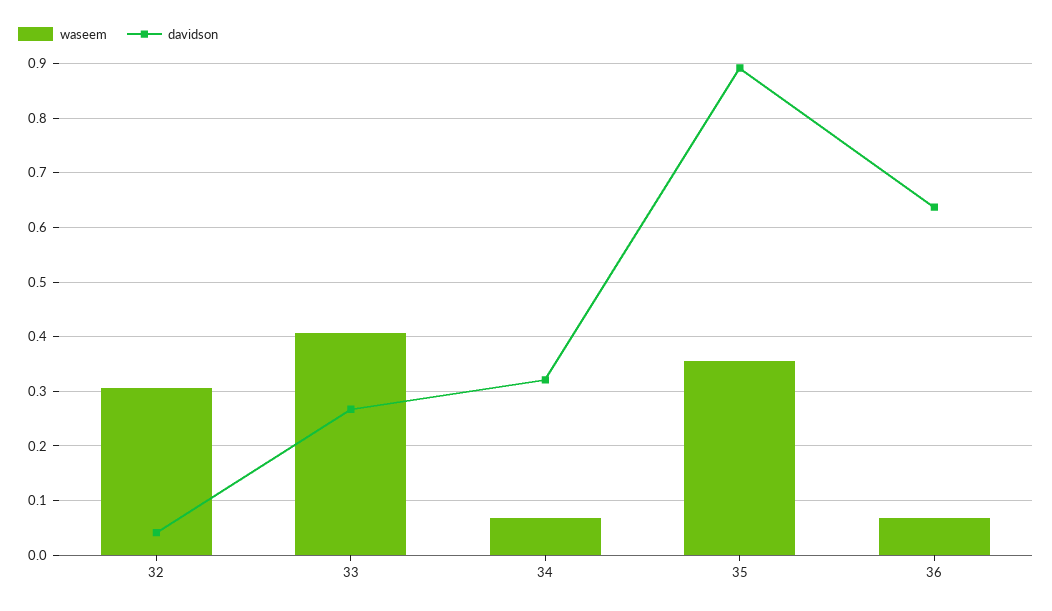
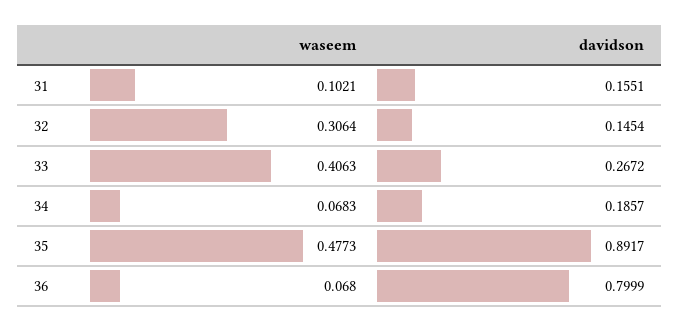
  {
    "waseem": {
      "32": 0.3064,
      "33": 0.4063,
      "34": 0.0683,
-     "35": 0.36,
+     "35": 0.4773,
-     "36": 0.068
+     "36": 0.068,
+     "31": 0.1021
    },
    "davidson": {
-     "32": 0.04,
+     "32": 0.1454,
      "33": 0.2672,
-     "34": 0.32,
+     "34": 0.1857,
      "35": 0.8917,
-     "36": 0.64
+     "36": 0.7999,
+     "31": 0.1551
    }
  }

